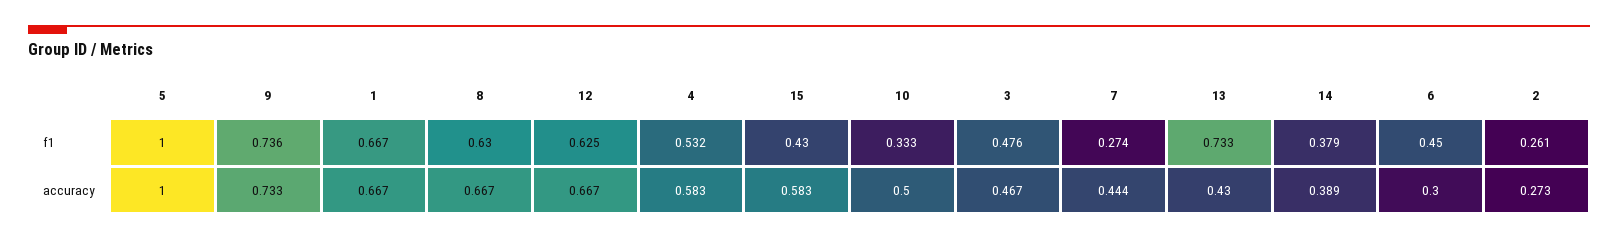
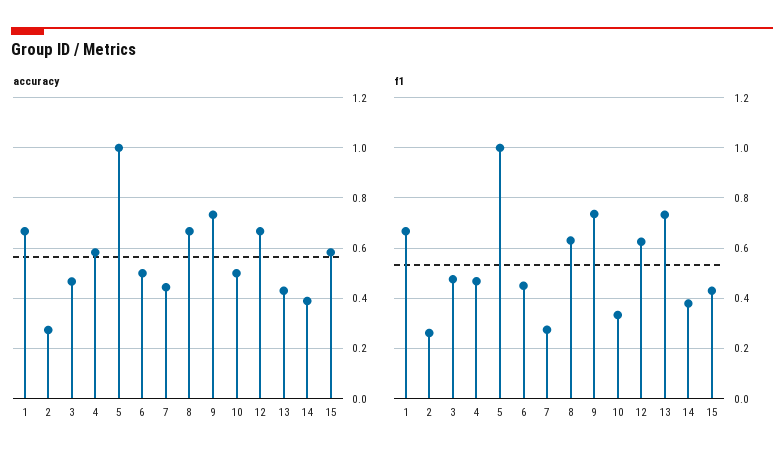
  {
    "f1": {
      "5": 1,
      "9": 0.736,
      "1": 0.667,
      "8": 0.63,
      "12": 0.625,
-     "4": 0.532,
+     "4": 0.475,
      "15": 0.43,
      "10": 0.333,
      "3": 0.476,
      "7": 0.274,
      "13": 0.733,
      "14": 0.379,
      "6": 0.45,
      "2": 0.261
    },
    "accuracy": {
      "5": 1,
      "9": 0.733,
      "1": 0.667,
      "8": 0.667,
      "12": 0.667,
      "4": 0.583,
      "15": 0.583,
      "10": 0.5,
      "3": 0.467,
      "7": 0.444,
      "13": 0.43,
      "14": 0.389,
-     "6": 0.3,
+     "6": 0.5,
      "2": 0.273
    }
  }

